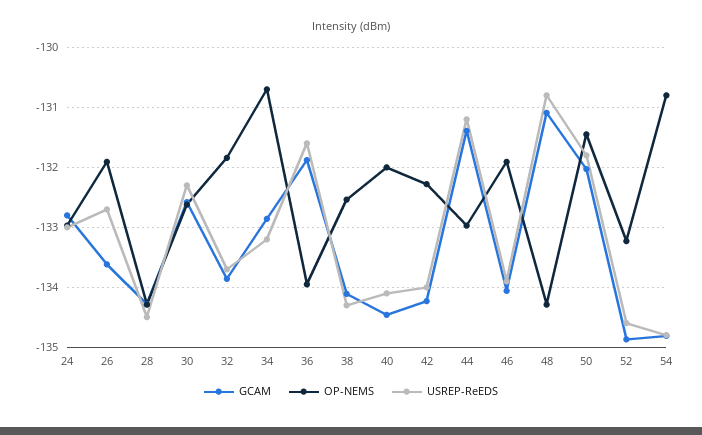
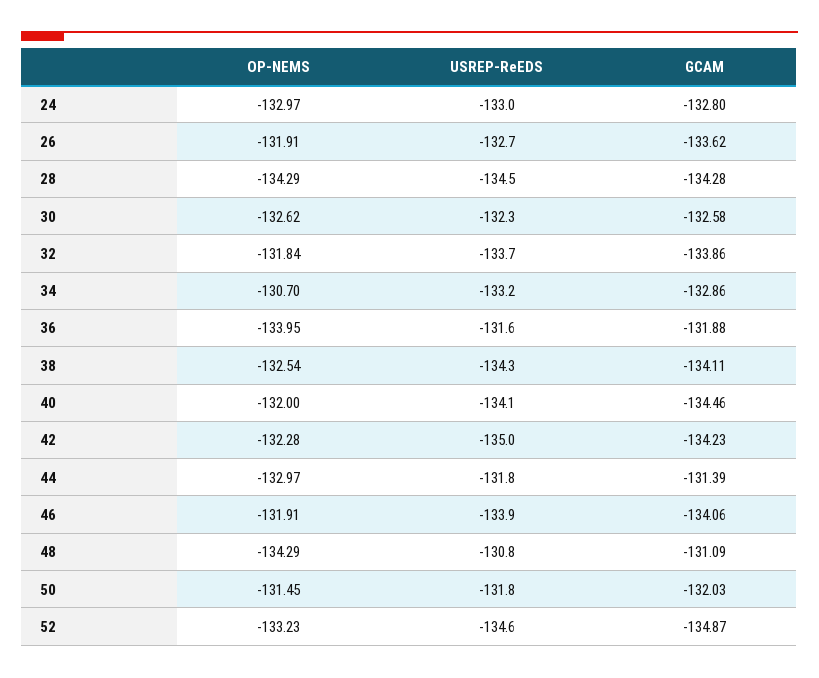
  {
    "GCAM": {
      "24": -132.8,
      "26": -133.62,
      "28": -134.28,
      "30": -132.58,
      "32": -133.86,
      "34": -132.86,
      "36": -131.88,
      "38": -134.11,
      "40": -134.46,
      "42": -134.23,
      "44": -131.39,
      "46": -134.06,
      "48": -131.09,
      "50": -132.03,
-     "52": -134.87,
+     "52": -134.87
-     "54": -134.8
    },
    "OP-NEMS": {
      "24": -132.97,
      "26": -131.91,
      "28": -134.29,
      "30": -132.62,
      "32": -131.84,
      "34": -130.7,
      "36": -133.95,
      "38": -132.54,
      "40": -132,
      "42": -132.28,
      "44": -132.97,
      "46": -131.91,
      "48": -134.29,
      "50": -131.45,
-     "52": -133.23,
+     "52": -133.23
-     "54": -130.8
    },
    "USREP-ReEDS": {
      "24": -133,
      "26": -132.7,
      "28": -134.5,
      "30": -132.3,
      "32": -133.7,
      "34": -133.2,
      "36": -131.6,
      "38": -134.3,
      "40": -134.1,
-     "42": -134,
+     "42": -135,
-     "44": -131.2,
+     "44": -131.8,
      "46": -133.9,
      "48": -130.8,
      "50": -131.8,
-     "52": -134.6,
+     "52": -134.6
-     "54": -134.8
    }
  }

